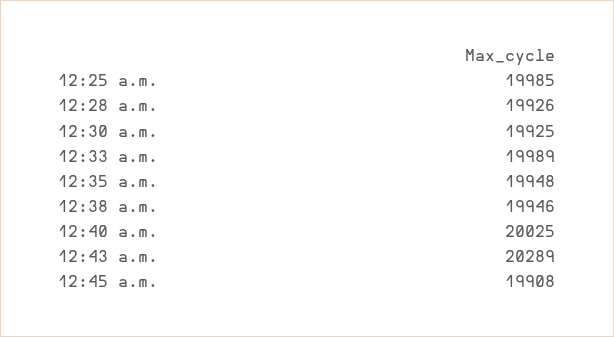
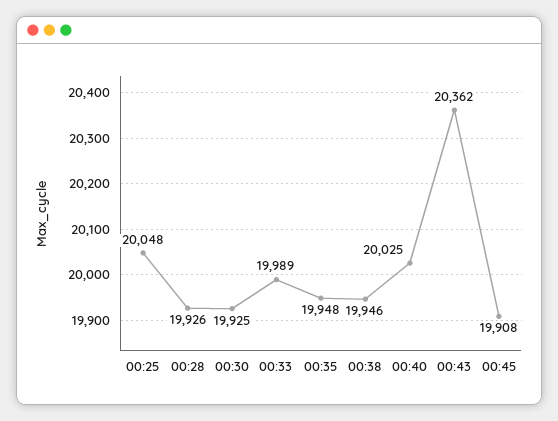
  {
-   "12:25 a.m.": 19985,
+   "12:25 a.m.": 20048,
    "12:28 a.m.": 19926,
    "12:30 a.m.": 19925,
    "12:33 a.m.": 19989,
    "12:35 a.m.": 19948,
    "12:38 a.m.": 19946,
    "12:40 a.m.": 20025,
-   "12:43 a.m.": 20289,
+   "12:43 a.m.": 20362,
    "12:45 a.m.": 19908
  }

